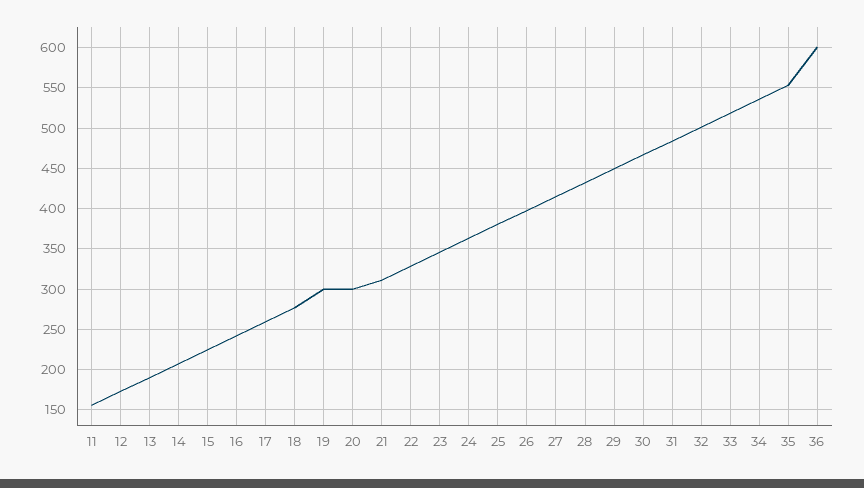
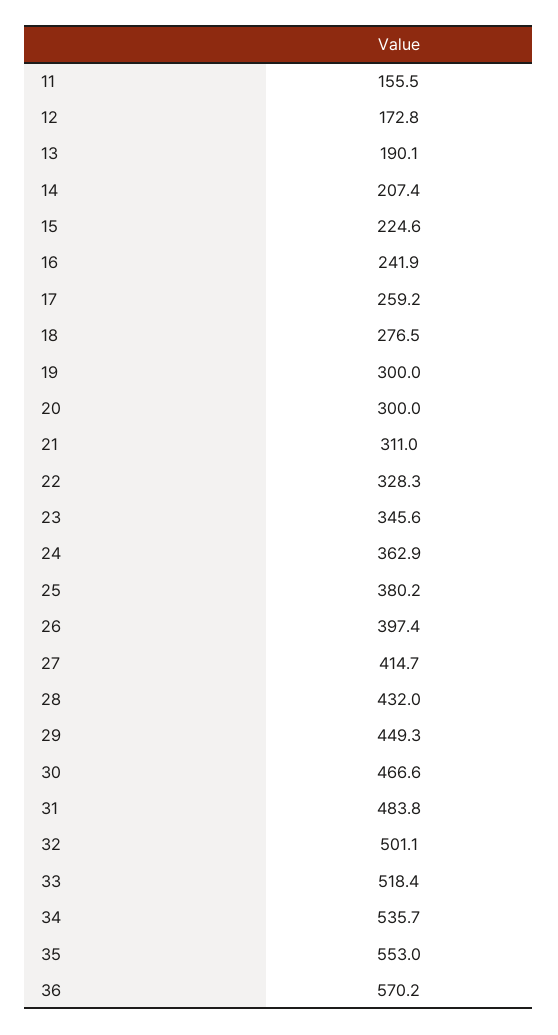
  {
    "11": 155.5,
    "12": 172.8,
    "13": 190.1,
    "14": 207.4,
    "15": 224.6,
    "16": 241.9,
    "17": 259.2,
    "18": 276.5,
    "19": 300,
    "20": 300,
    "21": 311,
    "22": 328.3,
    "23": 345.6,
    "24": 362.9,
    "25": 380.2,
    "26": 397.4,
    "27": 414.7,
    "28": 432,
    "29": 449.3,
    "30": 466.6,
    "31": 483.8,
    "32": 501.1,
    "33": 518.4,
    "34": 535.7,
    "35": 553,
-   "36": 600
+   "36": 570.2
  }

